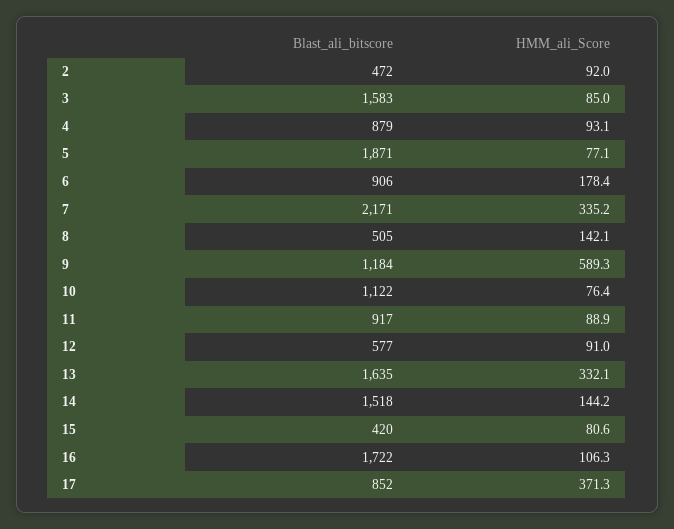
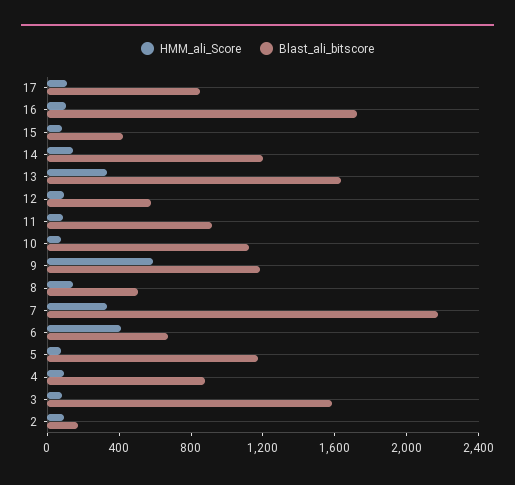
  {
    "Blast_ali_bitscore": {
-     "2": 472,
+     "2": 200,
      "3": 1583,
      "4": 879,
-     "5": 1871,
+     "5": 1200,
-     "6": 906,
+     "6": 700,
      "7": 2171,
      "8": 505,
      "9": 1184,
      "10": 1122,
      "11": 917,
      "12": 577,
      "13": 1635,
-     "14": 1518,
+     "14": 1200,
      "15": 420,
      "16": 1722,
      "17": 852
    },
    "HMM_ali_Score": {
      "2": 92,
      "3": 85,
      "4": 93.1,
      "5": 77.1,
-     "6": 178.4,
+     "6": 400,
      "7": 335.2,
      "8": 142.1,
      "9": 589.3,
      "10": 76.4,
      "11": 88.9,
      "12": 91,
      "13": 332.1,
      "14": 144.2,
      "15": 80.6,
      "16": 106.3,
-     "17": 371.3
+     "17": 100
    }
  }

